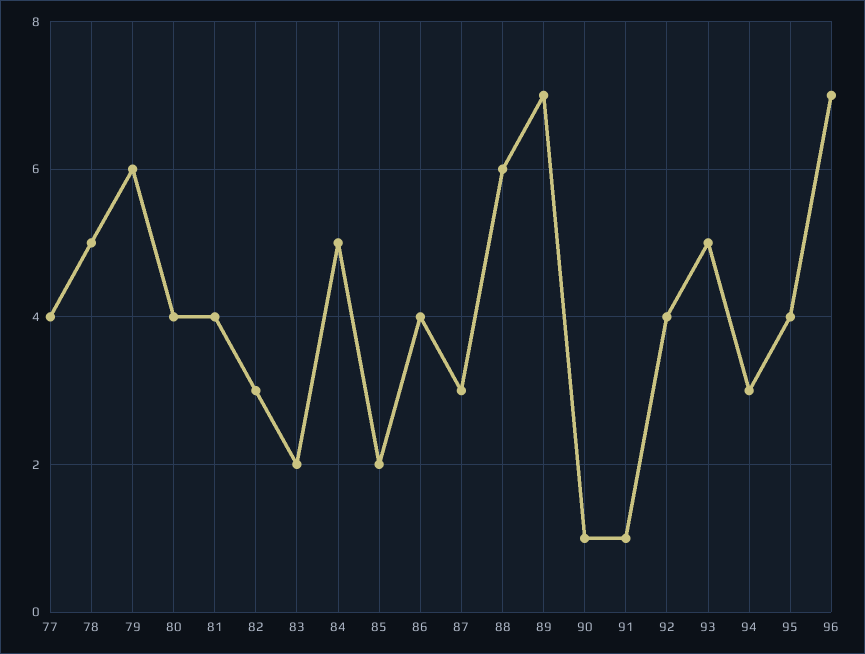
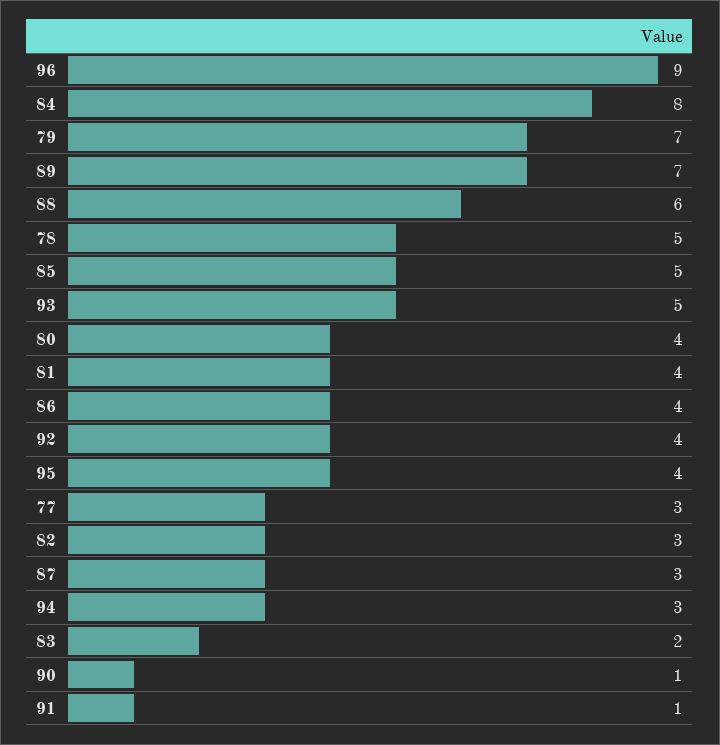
  {
-   "77": 4,
+   "77": 3,
    "78": 5,
-   "79": 6,
+   "79": 7,
    "80": 4,
    "81": 4,
    "82": 3,
    "83": 2,
-   "84": 5,
+   "84": 8,
-   "85": 2,
+   "85": 5,
    "86": 4,
    "87": 3,
    "88": 6,
    "89": 7,
    "90": 1,
    "91": 1,
    "92": 4,
    "93": 5,
    "94": 3,
    "95": 4,
-   "96": 7
+   "96": 9
  }

